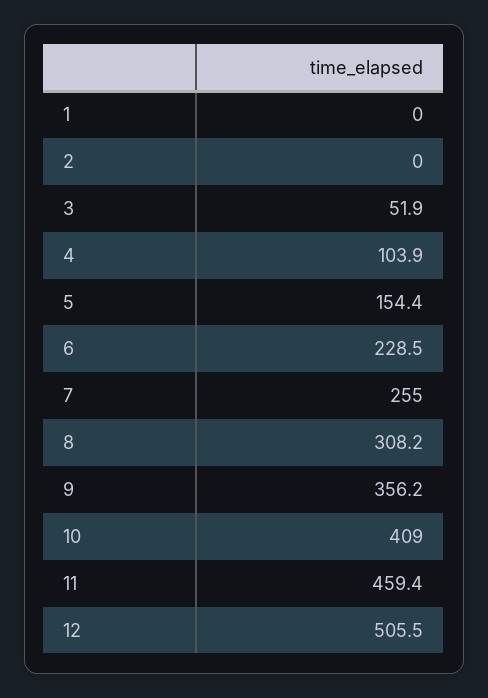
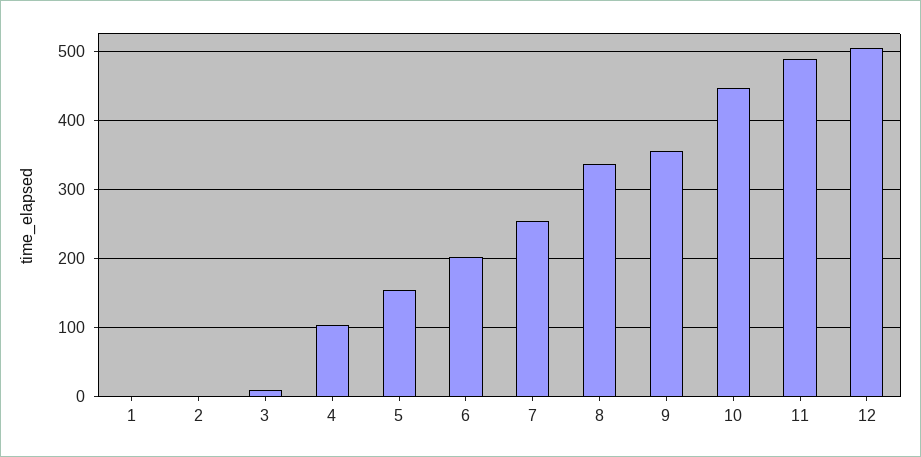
  {
    "1": 0,
    "2": 0,
-   "3": 51.9,
+   "3": 10,
    "4": 103.9,
    "5": 154.4,
-   "6": 228.5,
+   "6": 200,
    "7": 255,
-   "8": 308.2,
+   "8": 340,
    "9": 356.2,
-   "10": 409,
+   "10": 450,
-   "11": 459.4,
+   "11": 490,
    "12": 505.5
  }

